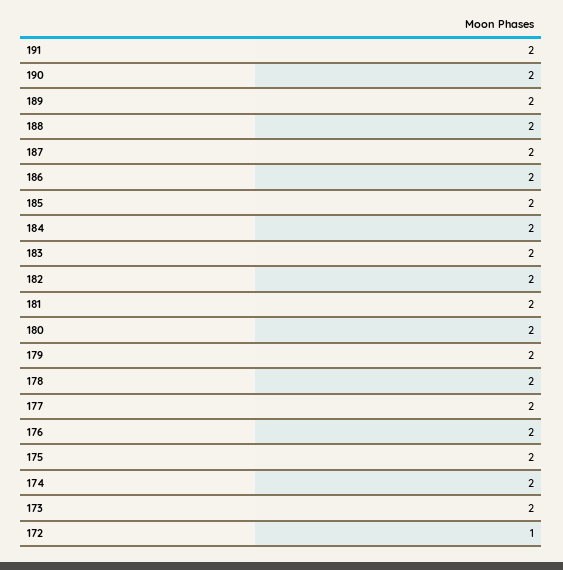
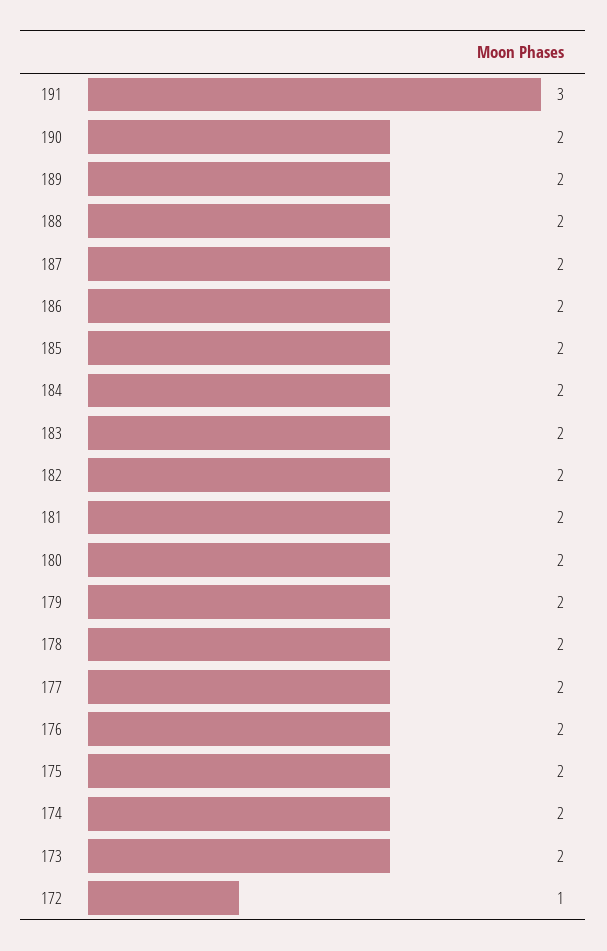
  {
-   "191": 2,
+   "191": 3,
    "190": 2,
    "189": 2,
    "188": 2,
    "187": 2,
    "186": 2,
    "185": 2,
    "184": 2,
    "183": 2,
    "182": 2,
    "181": 2,
    "180": 2,
    "179": 2,
    "178": 2,
    "177": 2,
    "176": 2,
    "175": 2,
    "174": 2,
    "173": 2,
    "172": 1
  }

